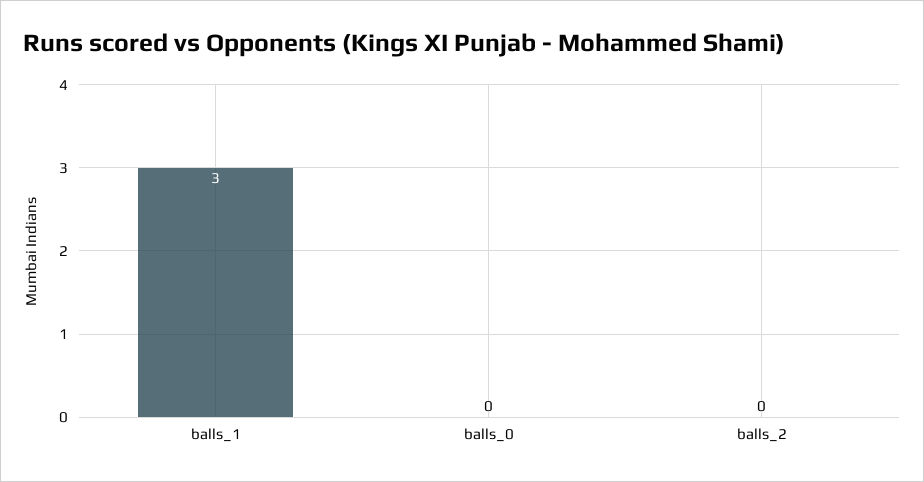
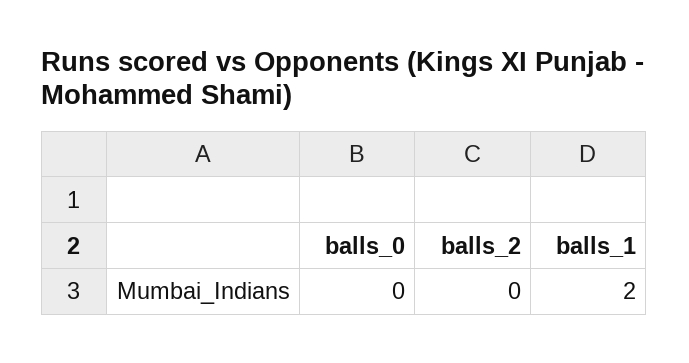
  {
-   "balls_1": 3,
+   "balls_1": 2,
    "balls_0": 0,
    "balls_2": 0
  }

